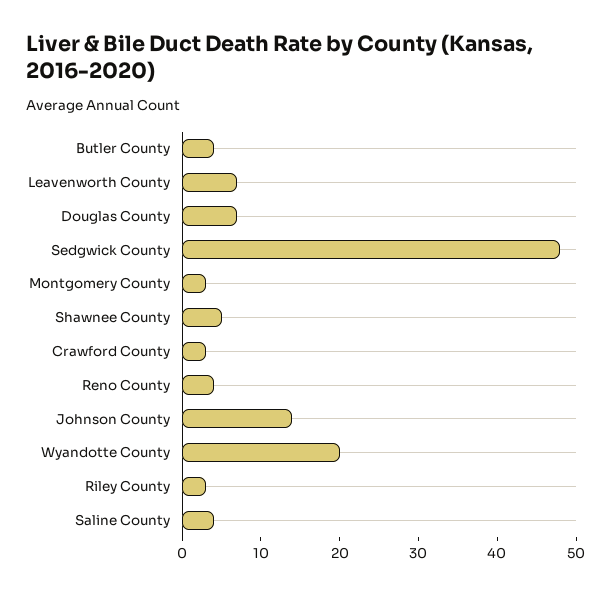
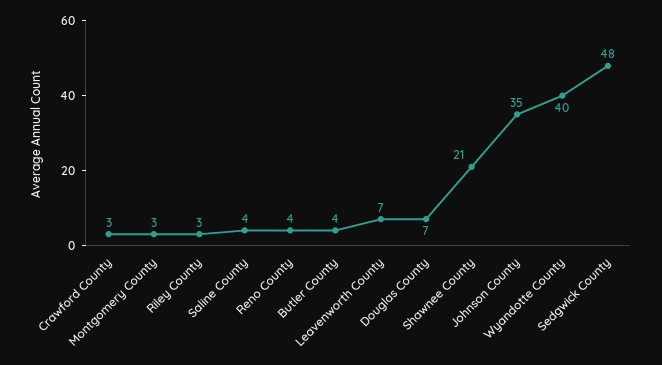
  {
    "Butler County": 4,
    "Leavenworth County": 7,
    "Douglas County": 7,
    "Sedgwick County": 48,
    "Montgomery County": 3,
-   "Shawnee County": 5,
+   "Shawnee County": 21,
    "Crawford County": 3,
    "Reno County": 4,
-   "Johnson County": 15,
+   "Johnson County": 35,
-   "Wyandotte County": 20,
+   "Wyandotte County": 40,
    "Riley County": 3,
    "Saline County": 4
  }

